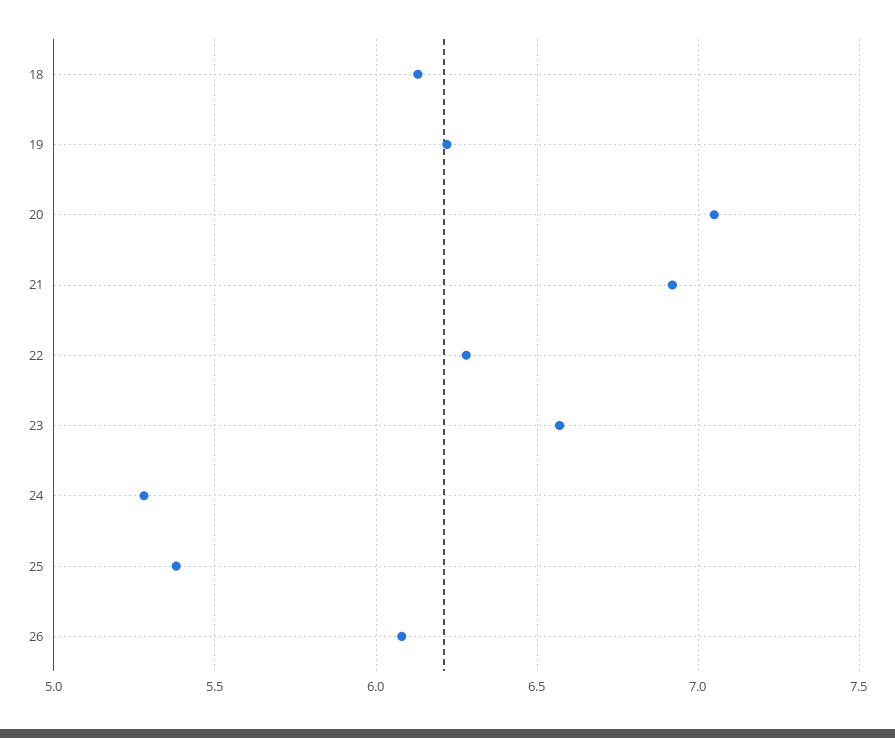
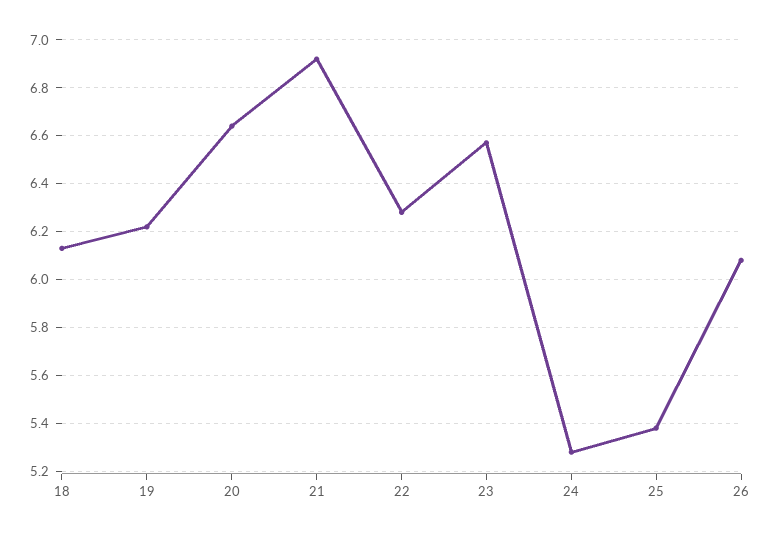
  {
    "18": 6.15,
    "19": 6.2,
-   "20": 7.05,
+   "20": 6.65,
    "21": 6.9,
    "22": 6.3,
    "23": 6.55,
    "24": 5.3,
    "25": 5.4,
    "26": 6.1
  }

